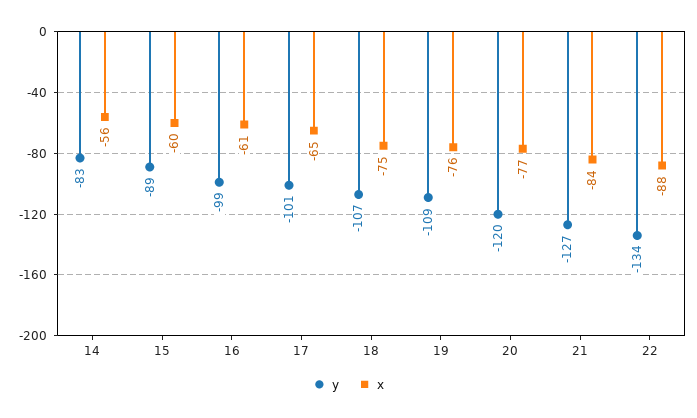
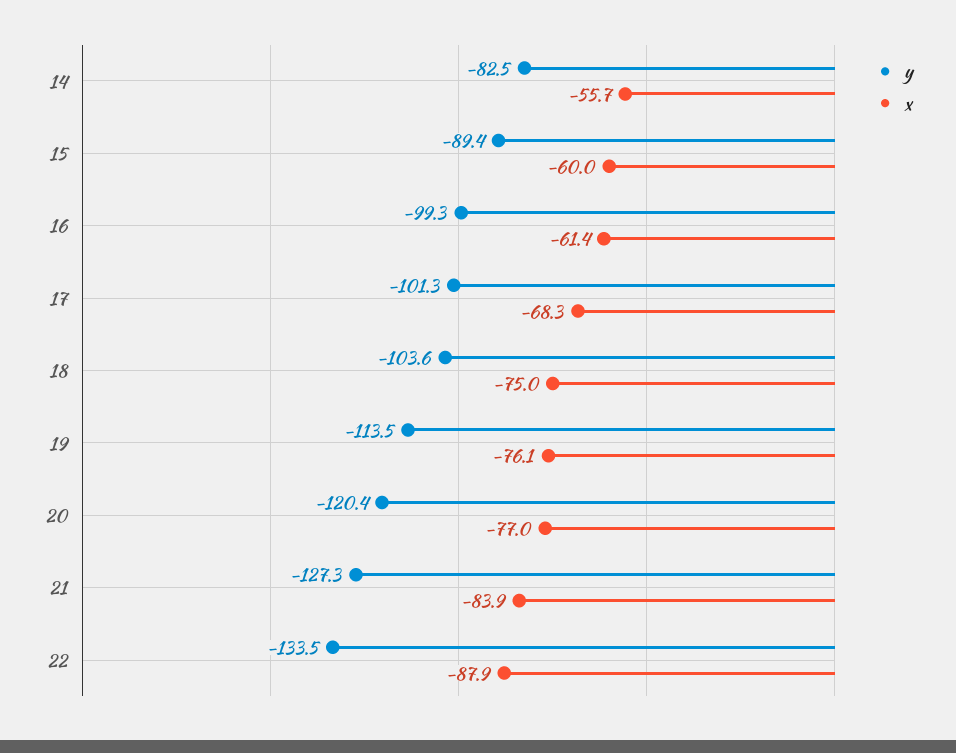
  {
    "y": {
      "14": -82.5,
      "15": -89.4,
      "16": -99.3,
      "17": -101.3,
-     "18": -107,
+     "18": -103.6,
-     "19": -109,
+     "19": -113.5,
      "20": -120.4,
      "21": -127.3,
      "22": -133.5
    },
    "x": {
      "14": -55.7,
      "15": -60,
      "16": -61.4,
-     "17": -65,
+     "17": -68.3,
      "18": -75,
      "19": -76.1,
      "20": -77,
      "21": -83.9,
      "22": -87.9
    }
  }

